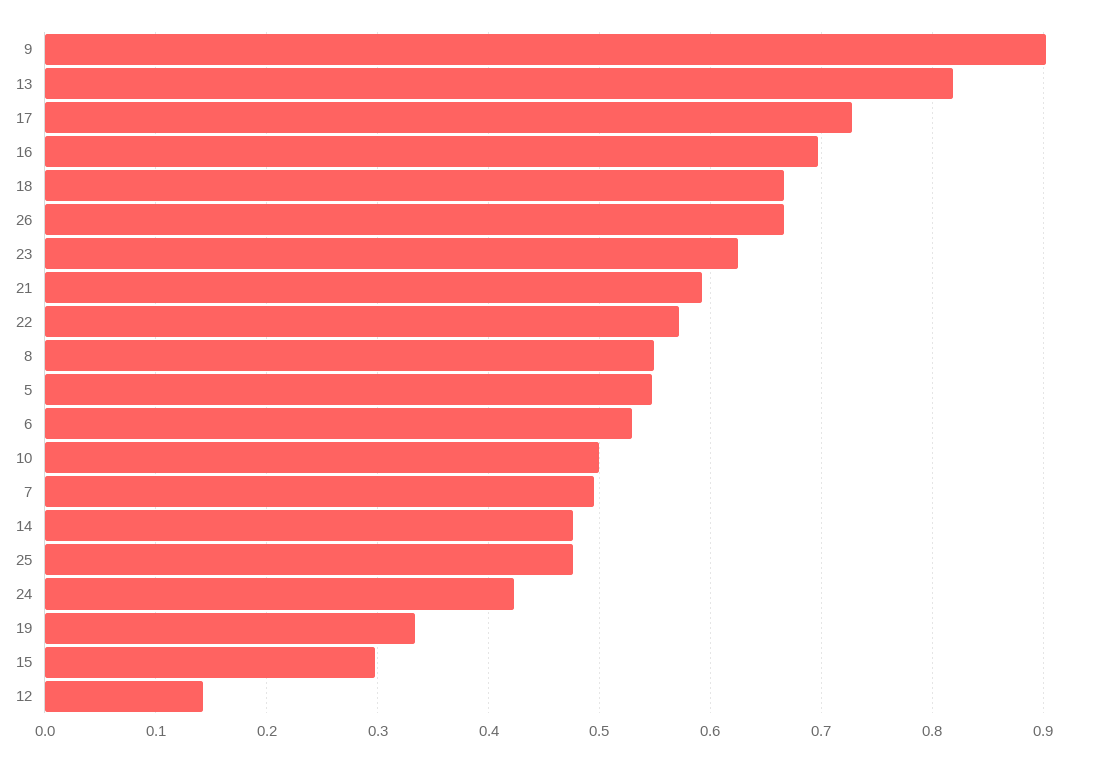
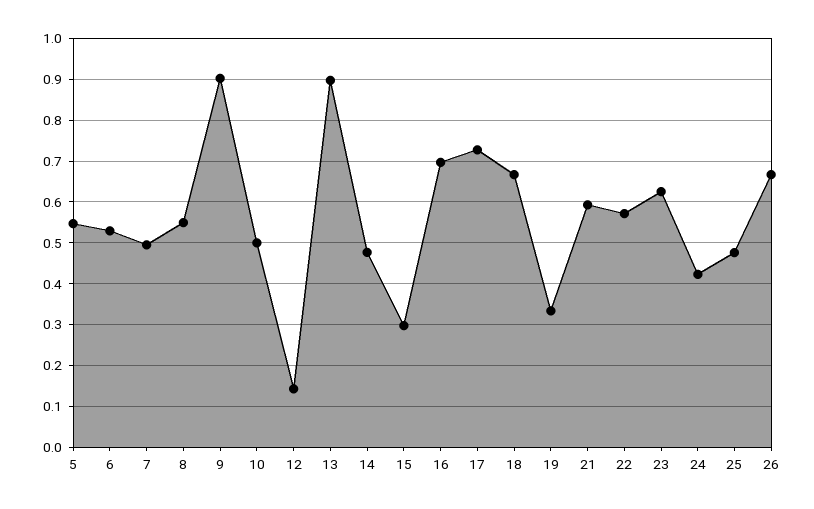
  {
    "9": 0.9,
-   "13": 0.82,
+   "13": 0.9,
    "17": 0.73,
    "16": 0.7,
    "18": 0.67,
    "26": 0.67,
    "23": 0.63,
    "21": 0.59,
    "22": 0.57,
    "8": 0.55,
    "5": 0.55,
    "6": 0.53,
    "10": 0.5,
    "7": 0.49,
    "14": 0.48,
    "25": 0.48,
    "24": 0.42,
    "19": 0.33,
    "15": 0.3,
    "12": 0.14
  }

